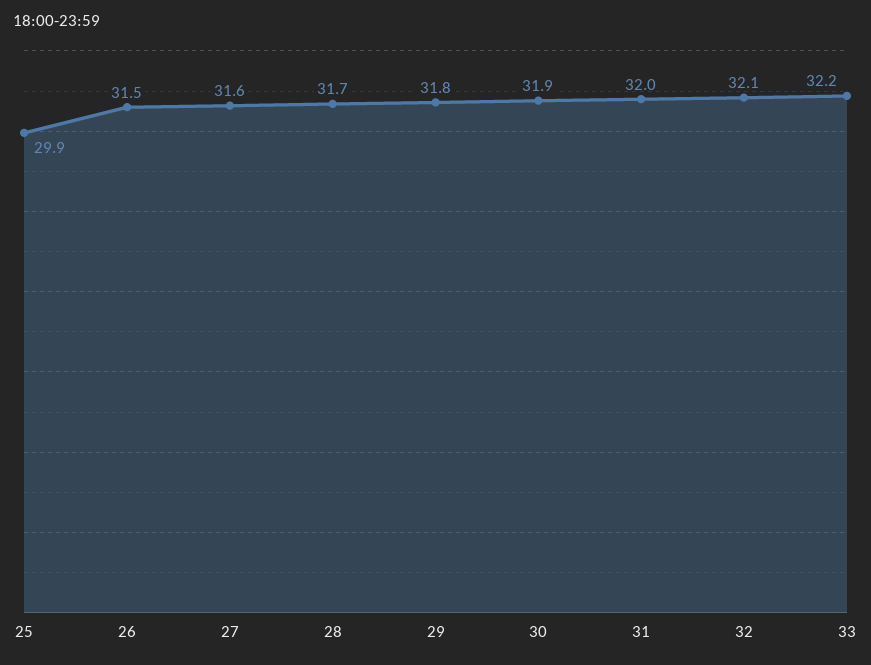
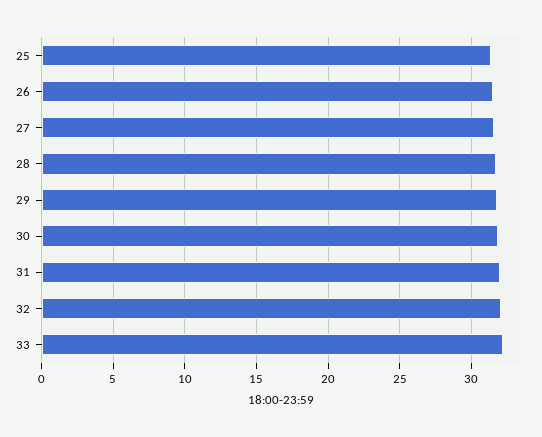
  {
-   "25": 29.9,
+   "25": 31.5,
    "26": 31.5,
    "27": 31.6,
    "28": 31.7,
    "29": 31.8,
    "30": 31.9,
    "31": 32,
    "32": 32.1,
    "33": 32.2
  }

